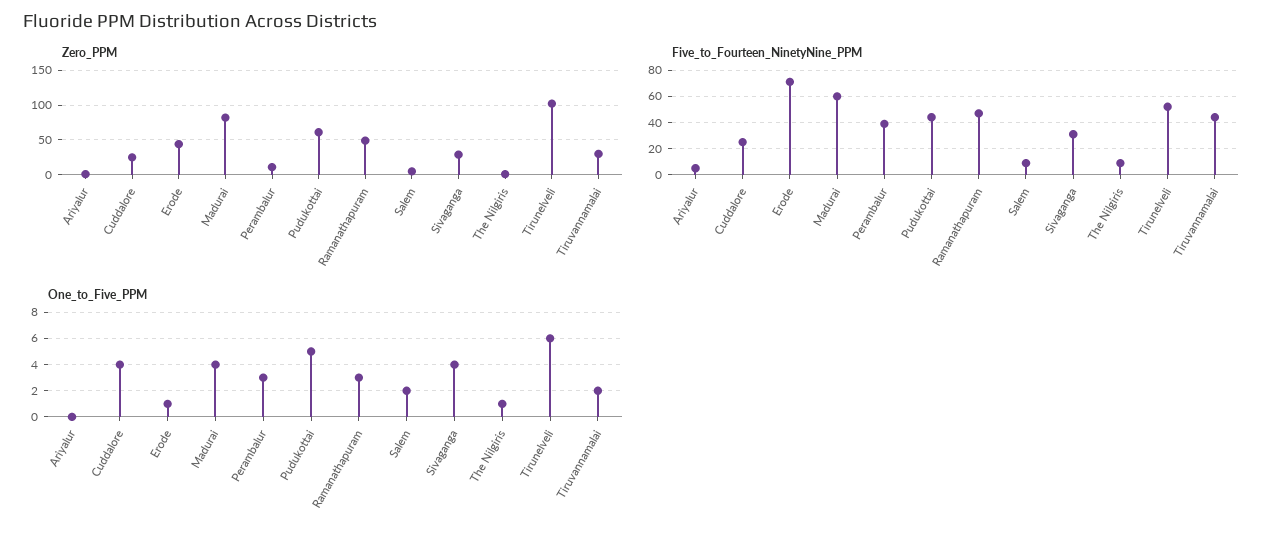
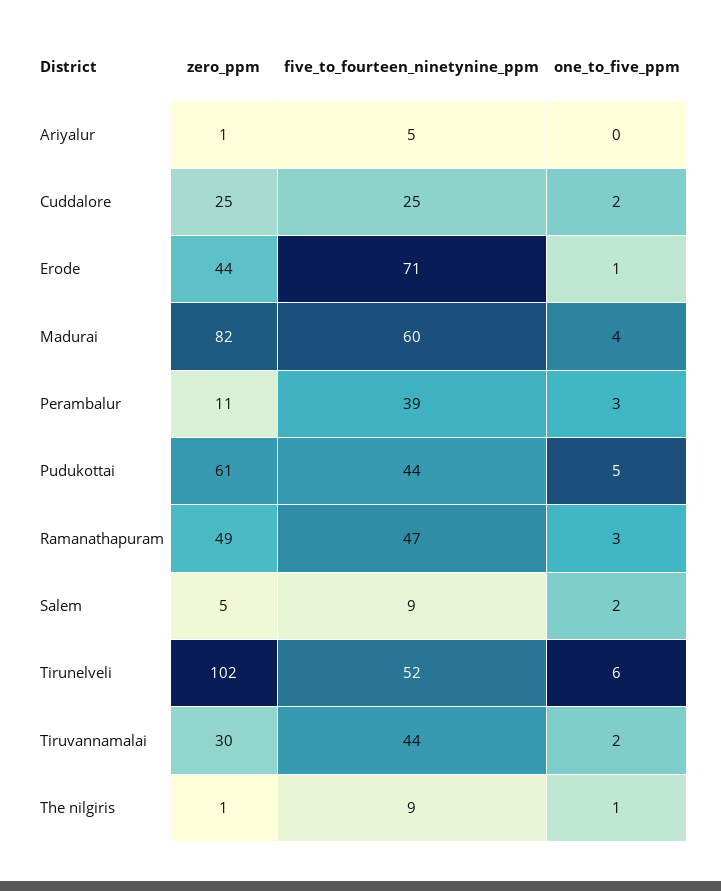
  {
    "Zero_PPM": {
      "Ariyalur": 1,
      "Cuddalore": 25,
      "Erode": 44,
      "Madurai": 82,
      "Perambalur": 11,
      "Pudukottai": 61,
      "Ramanathapuram": 49,
      "Salem": 5,
-     "Sivaganga": 30,
      "The Nilgiris": 1,
      "Tirunelveli": 102,
      "Tiruvannamalai": 30
    },
    "Five_to_Fourteen_NinetyNine_PPM": {
      "Ariyalur": 5,
      "Cuddalore": 25,
      "Erode": 71,
      "Madurai": 60,
      "Perambalur": 39,
      "Pudukottai": 44,
      "Ramanathapuram": 47,
      "Salem": 9,
-     "Sivaganga": 30,
      "The Nilgiris": 9,
      "Tirunelveli": 52,
      "Tiruvannamalai": 44
    },
    "One_to_Five_PPM": {
      "Ariyalur": 0,
-     "Cuddalore": 4,
+     "Cuddalore": 2,
      "Erode": 1,
      "Madurai": 4,
      "Perambalur": 3,
      "Pudukottai": 5,
      "Ramanathapuram": 3,
      "Salem": 2,
-     "Sivaganga": 4,
      "The Nilgiris": 1,
      "Tirunelveli": 6,
      "Tiruvannamalai": 2
    }
  }

